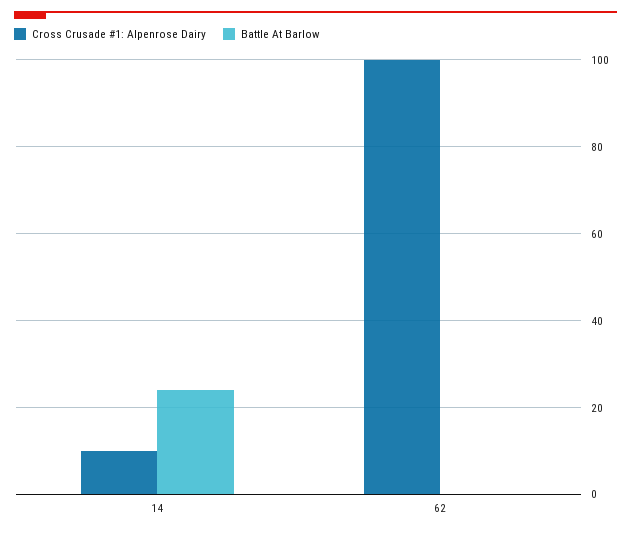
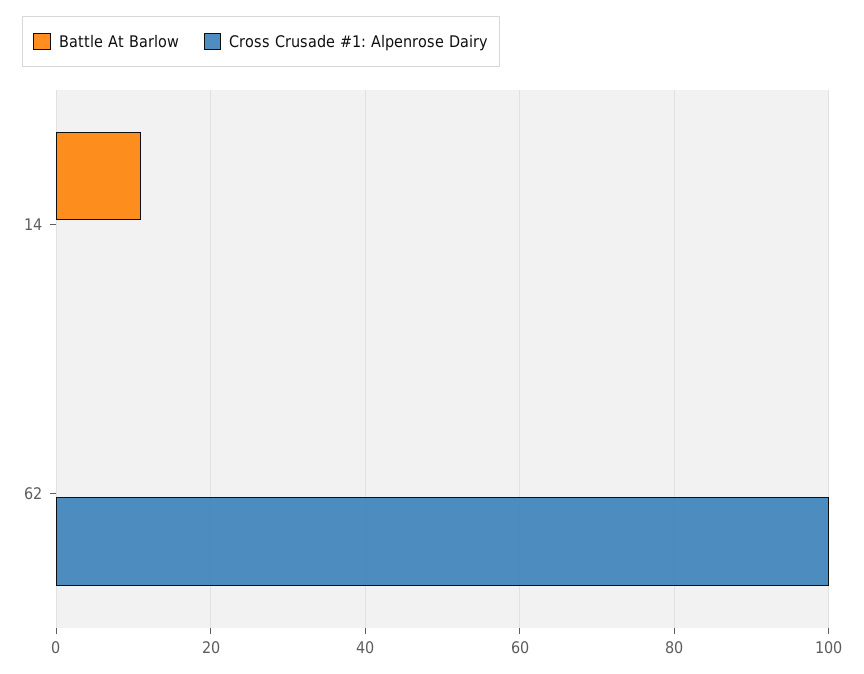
  {
    "Cross Crusade #1: Alpenrose Dairy": {
-     "14": 10,
+     "14": 0,
      "62": 100
    },
    "Battle At Barlow": {
-     "14": 25,
+     "14": 10,
      "62": 0
    }
  }

